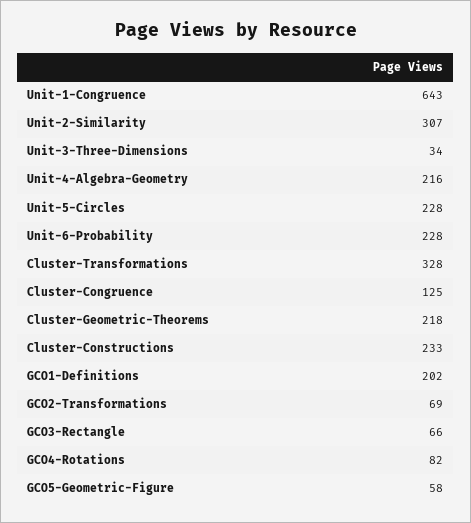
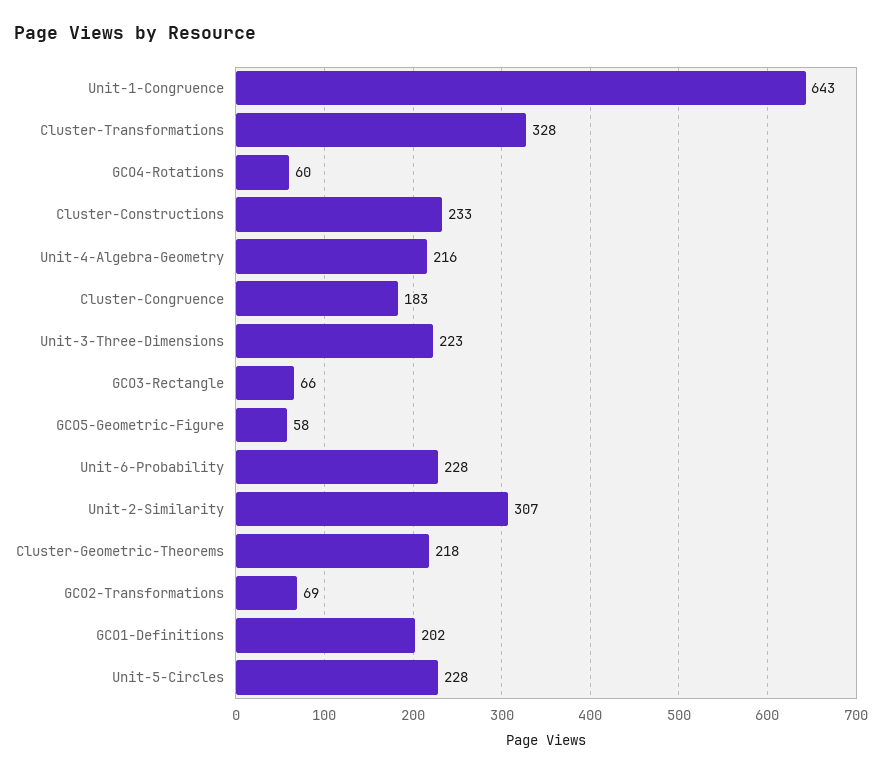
  {
    "Unit-1-Congruence": 643,
    "Unit-2-Similarity": 307,
-   "Unit-3-Three-Dimensions": 34,
+   "Unit-3-Three-Dimensions": 223,
    "Unit-4-Algebra-Geometry": 216,
    "Unit-5-Circles": 228,
    "Unit-6-Probability": 228,
    "Cluster-Transformations": 328,
-   "Cluster-Congruence": 125,
+   "Cluster-Congruence": 183,
    "Cluster-Geometric-Theorems": 218,
    "Cluster-Constructions": 233,
    "GCO1-Definitions": 202,
    "GCO2-Transformations": 69,
    "GCO3-Rectangle": 66,
-   "GCO4-Rotations": 82,
+   "GCO4-Rotations": 60,
    "GCO5-Geometric-Figure": 58
  }

